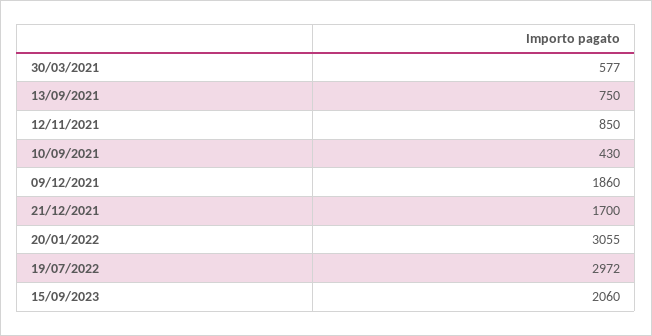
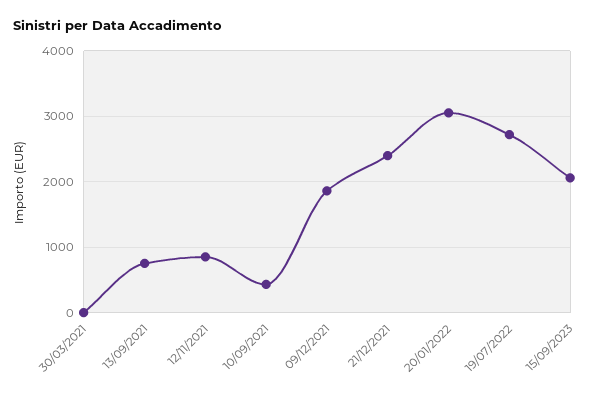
  {
-   "30/03/2021": 577,
+   "30/03/2021": 0,
    "13/09/2021": 750,
    "12/11/2021": 850,
    "10/09/2021": 430,
    "09/12/2021": 1860,
-   "21/12/2021": 1700,
+   "21/12/2021": 2400,
    "20/01/2022": 3055,
-   "19/07/2022": 2972,
+   "19/07/2022": 2700,
    "15/09/2023": 2060
  }

